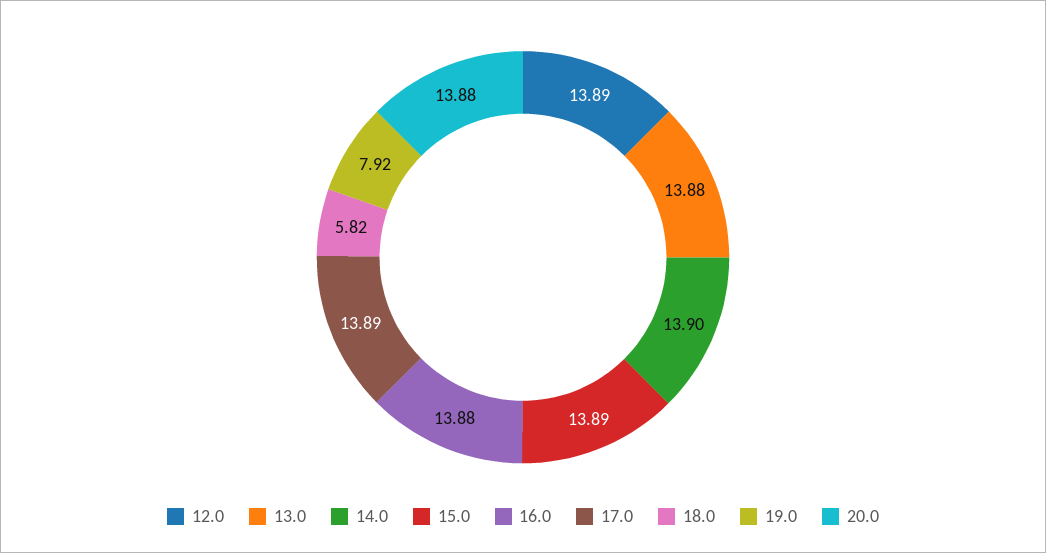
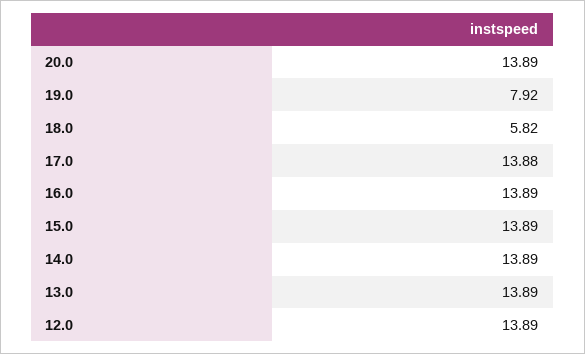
  {
    "12.0": 13.89,
-   "13.0": 13.88,
+   "13.0": 13.89,
-   "14.0": 13.9,
+   "14.0": 13.89,
    "15.0": 13.89,
-   "16.0": 13.88,
+   "16.0": 13.89,
-   "17.0": 13.89,
+   "17.0": 13.88,
    "18.0": 5.82,
    "19.0": 7.92,
-   "20.0": 13.88
+   "20.0": 13.89
  }

